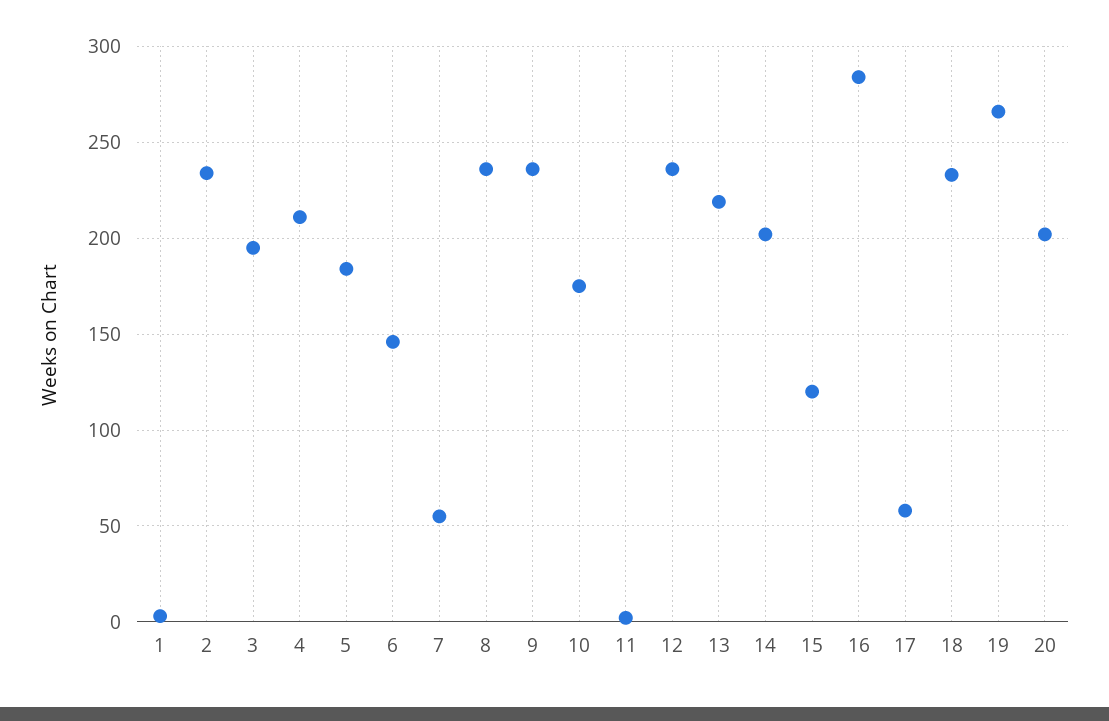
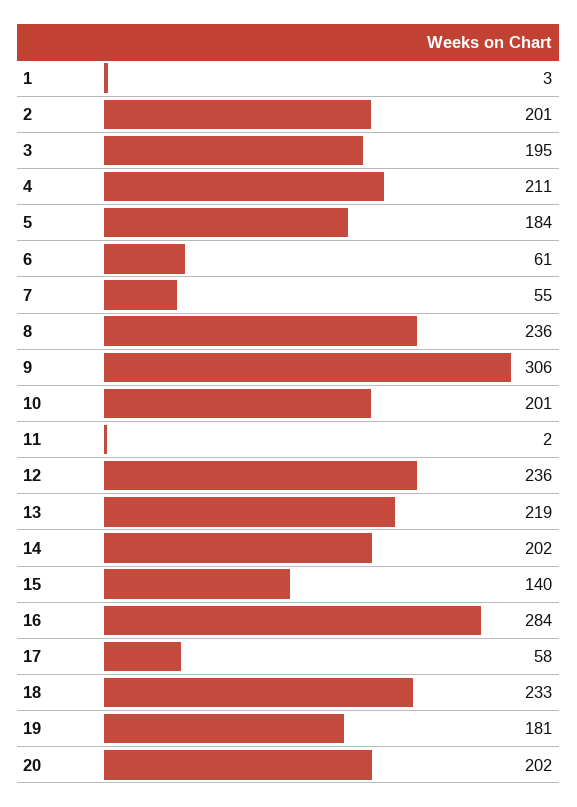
  {
    "1": 3,
-   "2": 235,
+   "2": 201,
    "3": 195,
    "4": 211,
    "5": 184,
-   "6": 145,
+   "6": 61,
    "7": 55,
    "8": 236,
-   "9": 235,
+   "9": 306,
-   "10": 175,
+   "10": 201,
    "11": 2,
    "12": 236,
    "13": 219,
    "14": 202,
-   "15": 120,
+   "15": 140,
    "16": 284,
    "17": 58,
    "18": 233,
-   "19": 265,
+   "19": 181,
    "20": 202
  }

